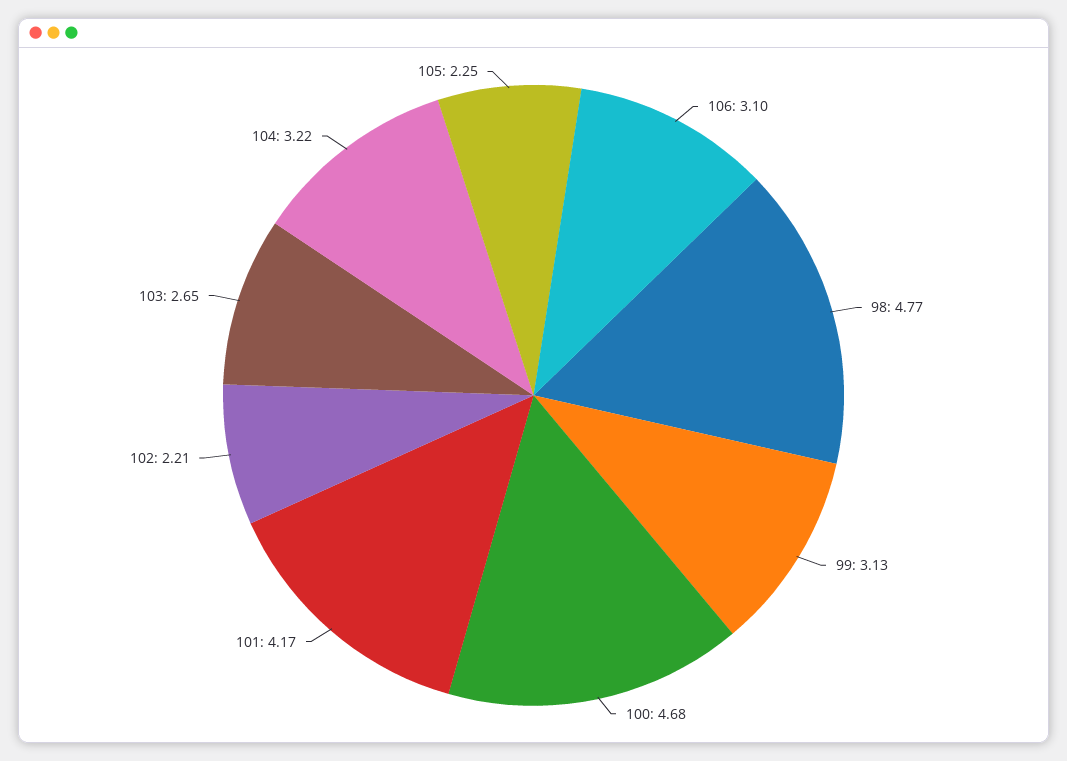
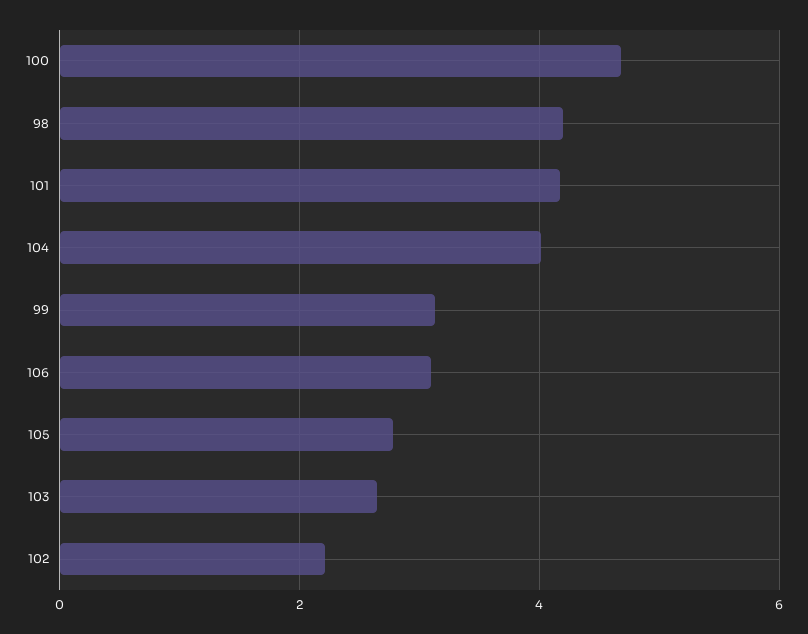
  {
    "106": 3.1,
-   "98": 4.77,
+   "98": 4.2,
    "99": 3.13,
    "100": 4.68,
    "101": 4.17,
    "102": 2.21,
    "103": 2.65,
-   "104": 3.22,
+   "104": 4,
-   "105": 2.25
+   "105": 2.8
  }

